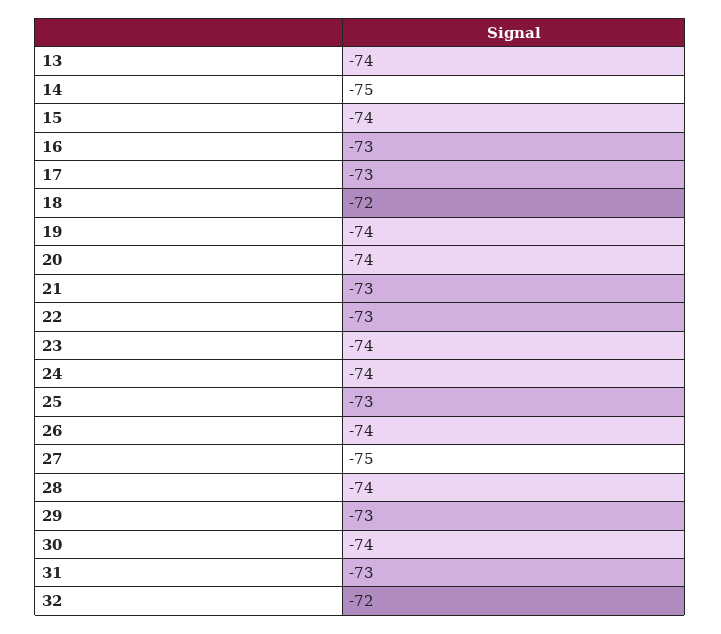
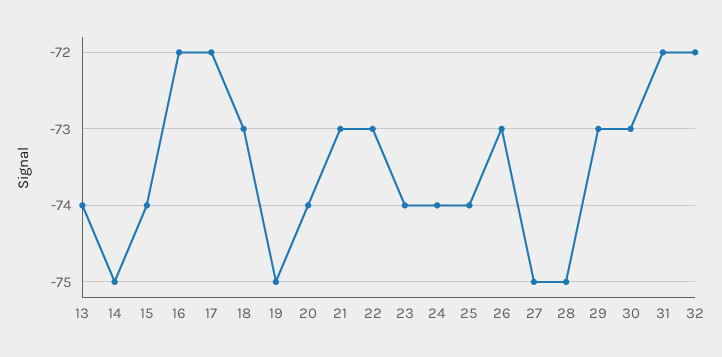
  {
    "13": -74,
    "14": -75,
    "15": -74,
-   "16": -73,
+   "16": -72,
-   "17": -73,
+   "17": -72,
-   "18": -72,
+   "18": -73,
-   "19": -74,
+   "19": -75,
    "20": -74,
    "21": -73,
    "22": -73,
    "23": -74,
    "24": -74,
-   "25": -73,
+   "25": -74,
-   "26": -74,
+   "26": -73,
    "27": -75,
-   "28": -74,
+   "28": -75,
    "29": -73,
-   "30": -74,
+   "30": -73,
-   "31": -73,
+   "31": -72,
    "32": -72
  }

